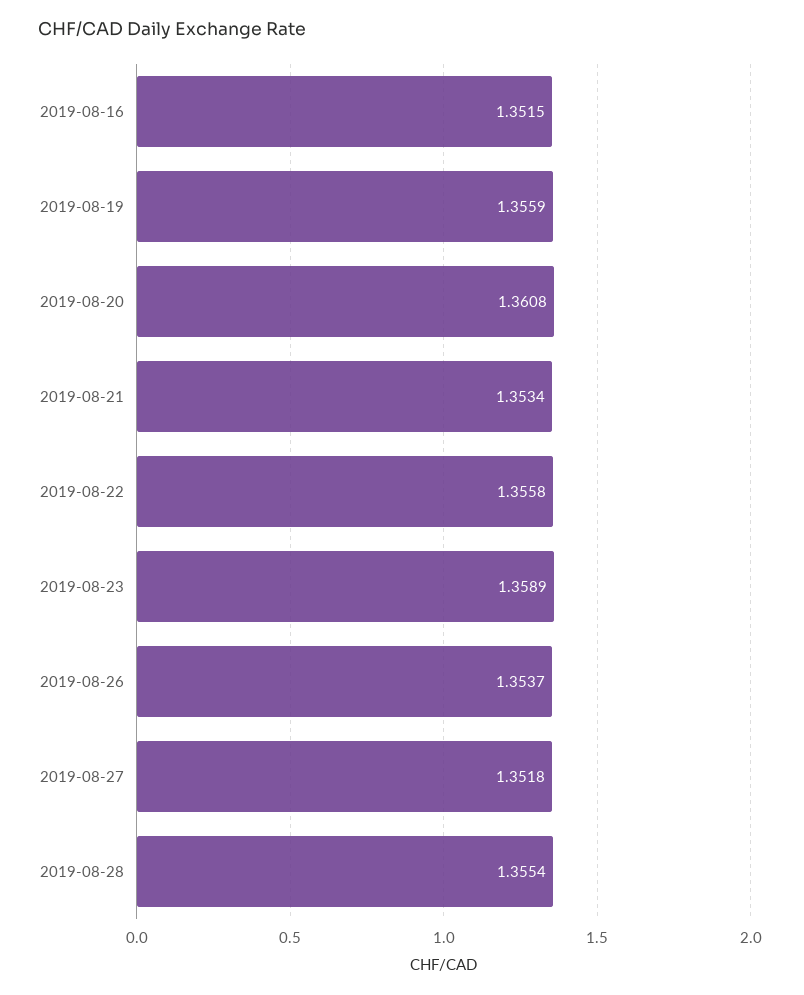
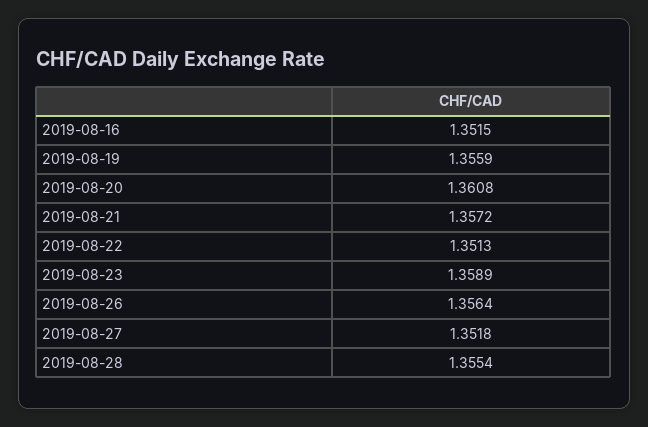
  {
    "2019-08-16": 1.3515,
    "2019-08-19": 1.3559,
    "2019-08-20": 1.3608,
-   "2019-08-21": 1.3534,
+   "2019-08-21": 1.3572,
-   "2019-08-22": 1.3558,
+   "2019-08-22": 1.3513,
    "2019-08-23": 1.3589,
-   "2019-08-26": 1.3537,
+   "2019-08-26": 1.3564,
    "2019-08-27": 1.3518,
    "2019-08-28": 1.3554
  }

